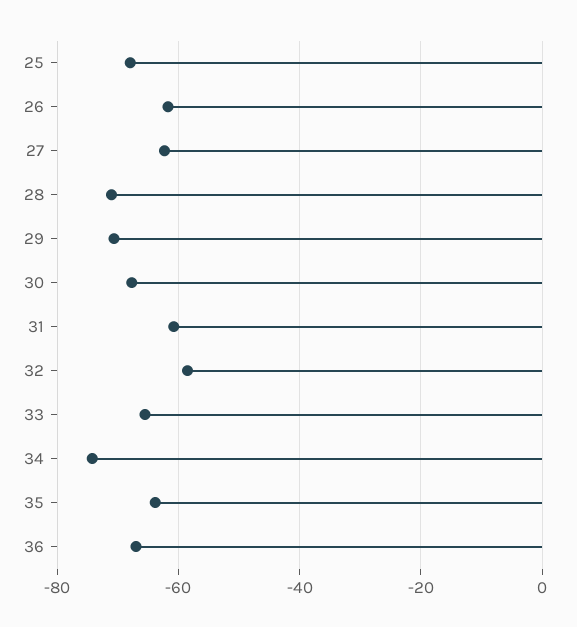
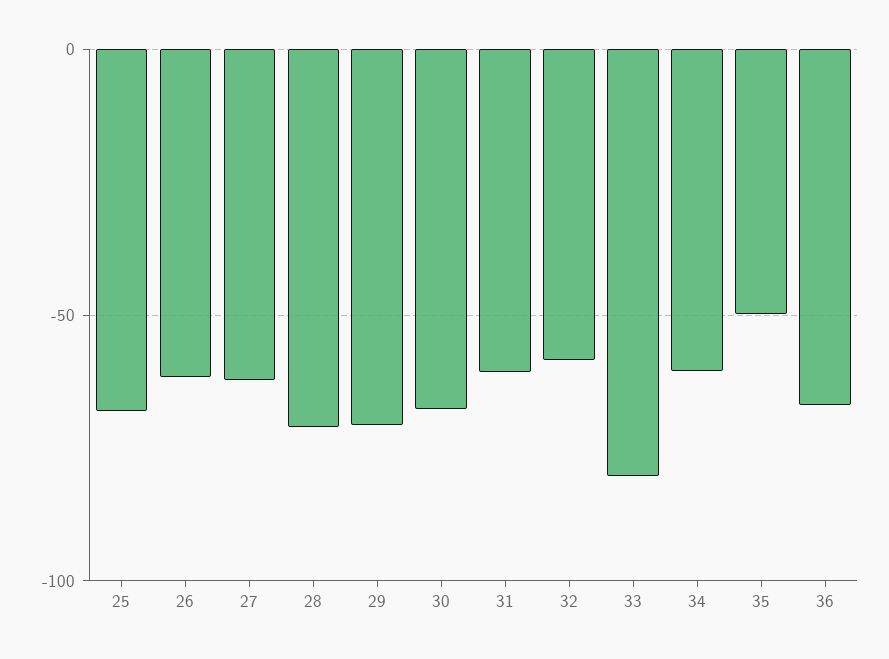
  {
    "25": -68,
    "26": -62,
    "27": -62,
    "28": -72,
    "29": -70,
    "30": -68,
    "31": -60,
    "32": -58,
-   "33": -66,
+   "33": -80,
-   "34": -74,
+   "34": -60,
-   "35": -64,
+   "35": -50,
    "36": -68
  }

